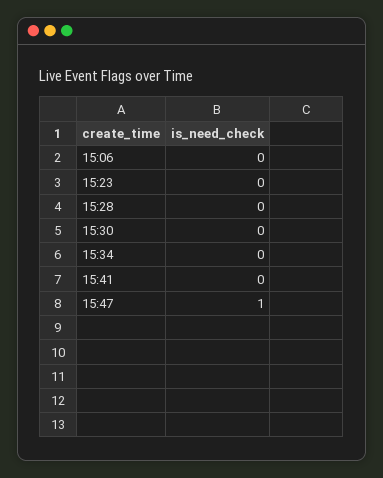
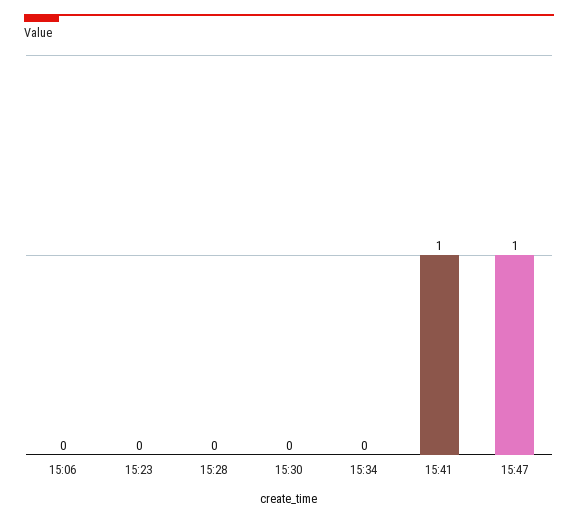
  {
    "15:06": 0,
    "15:23": 0,
    "15:28": 0,
    "15:30": 0,
    "15:34": 0,
-   "15:41": 0,
+   "15:41": 1,
    "15:47": 1
  }

